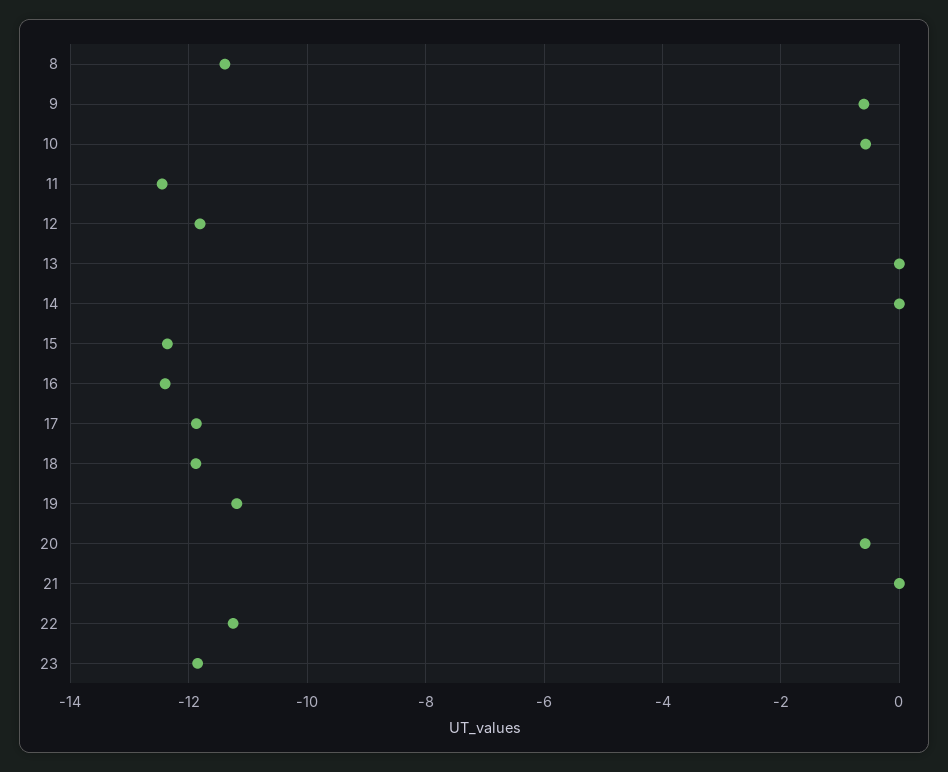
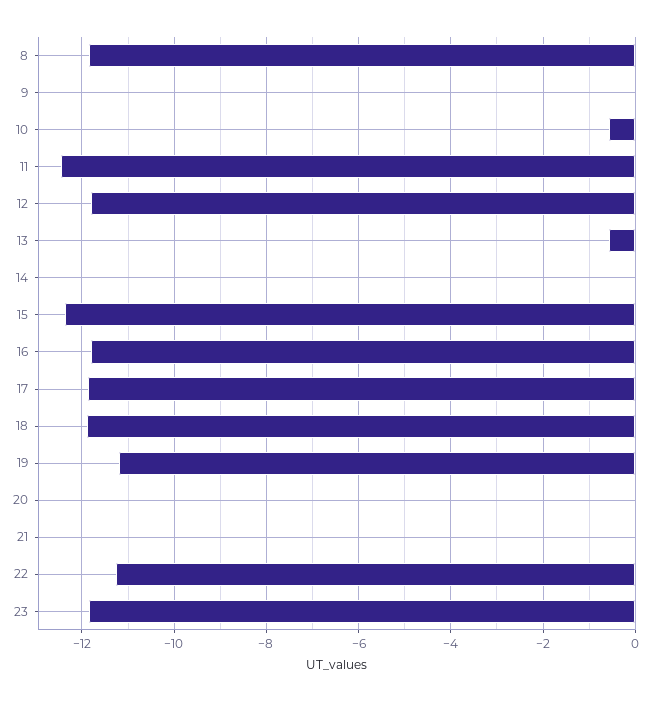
  {
-   "8": -11.4,
+   "8": -11.8,
-   "9": -0.6,
+   "9": 0,
    "10": -0.6,
    "11": -12.4,
    "12": -11.8,
-   "13": 0,
+   "13": -0.6,
    "14": 0,
    "15": -12.4,
-   "16": -12.4,
+   "16": -11.8,
    "17": -11.8,
    "18": -11.8,
    "19": -11.2,
-   "20": -0.6,
+   "20": 0,
    "21": 0,
    "22": -11.2,
    "23": -11.8
  }

